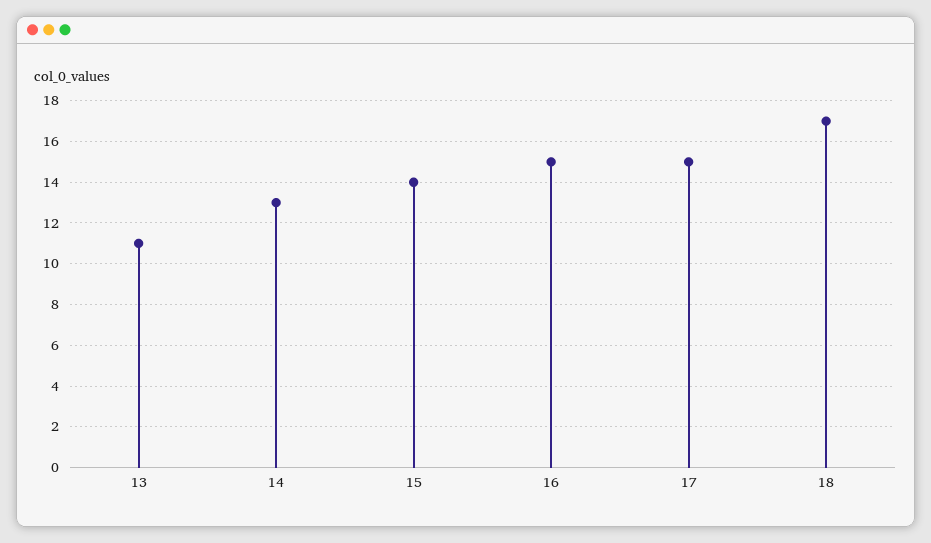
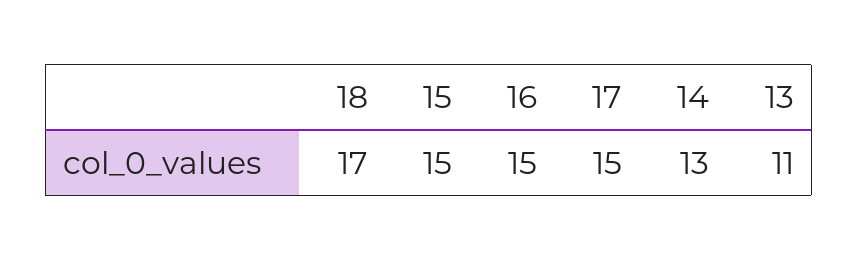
  {
    "13": 11,
    "14": 13,
-   "15": 14,
+   "15": 15,
    "16": 15,
    "17": 15,
    "18": 17
  }

